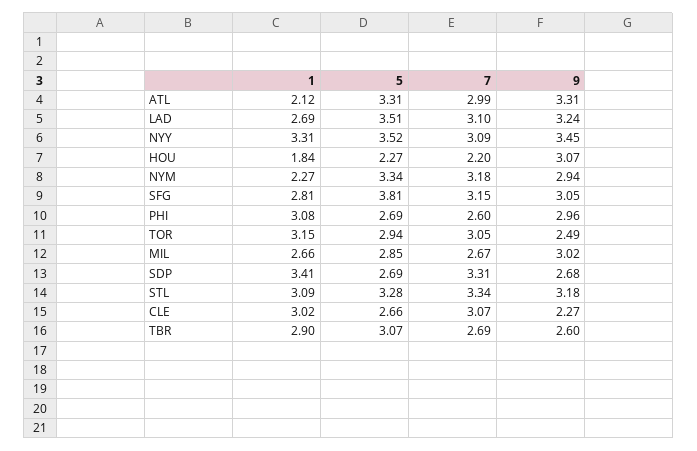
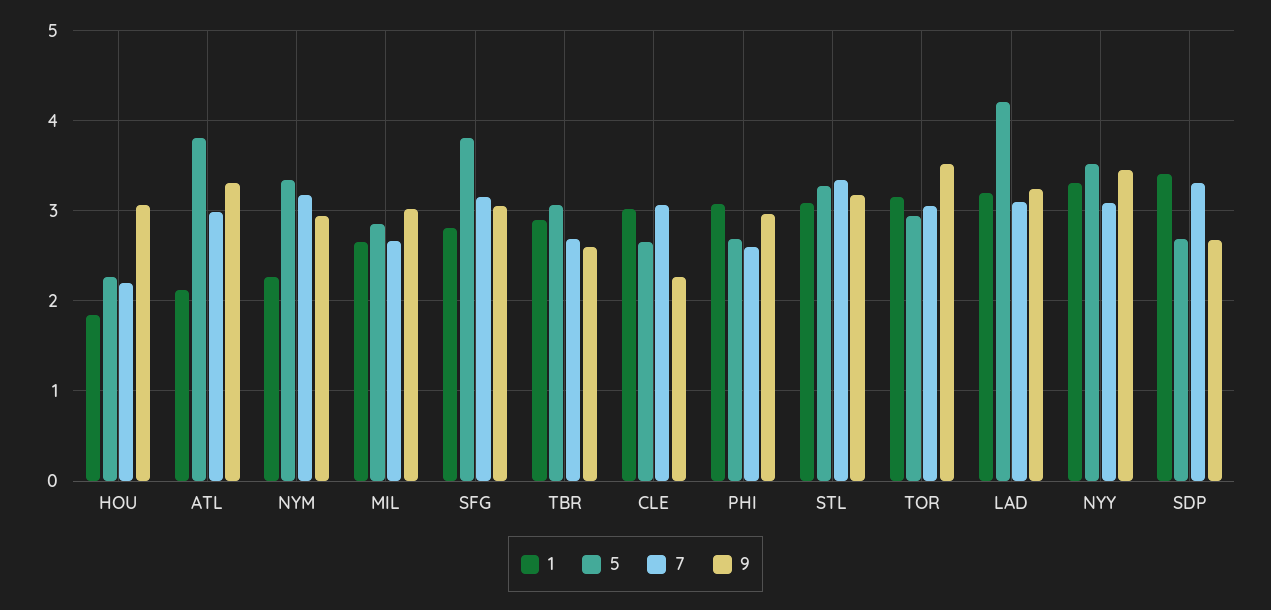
  {
    "1": {
      "ATL": 2.12,
-     "LAD": 2.69,
+     "LAD": 3.2,
      "NYY": 3.31,
      "HOU": 1.84,
      "NYM": 2.27,
      "SFG": 2.81,
      "PHI": 3.08,
      "TOR": 3.15,
      "MIL": 2.66,
      "SDP": 3.41,
      "STL": 3.09,
      "CLE": 3.02,
      "TBR": 2.9
    },
    "5": {
-     "ATL": 3.31,
+     "ATL": 3.8,
-     "LAD": 3.51,
+     "LAD": 4.2,
      "NYY": 3.52,
      "HOU": 2.27,
      "NYM": 3.34,
      "SFG": 3.81,
      "PHI": 2.69,
      "TOR": 2.94,
      "MIL": 2.85,
      "SDP": 2.69,
      "STL": 3.28,
      "CLE": 2.66,
      "TBR": 3.07
    },
    "7": {
      "ATL": 2.99,
      "LAD": 3.1,
      "NYY": 3.09,
      "HOU": 2.2,
      "NYM": 3.18,
      "SFG": 3.15,
      "PHI": 2.6,
      "TOR": 3.05,
      "MIL": 2.67,
      "SDP": 3.31,
      "STL": 3.34,
      "CLE": 3.07,
      "TBR": 2.69
    },
    "9": {
      "ATL": 3.31,
      "LAD": 3.24,
      "NYY": 3.45,
      "HOU": 3.07,
      "NYM": 2.94,
      "SFG": 3.05,
      "PHI": 2.96,
-     "TOR": 2.49,
+     "TOR": 3.5,
      "MIL": 3.02,
      "SDP": 2.68,
      "STL": 3.18,
      "CLE": 2.27,
      "TBR": 2.6
    }
  }

